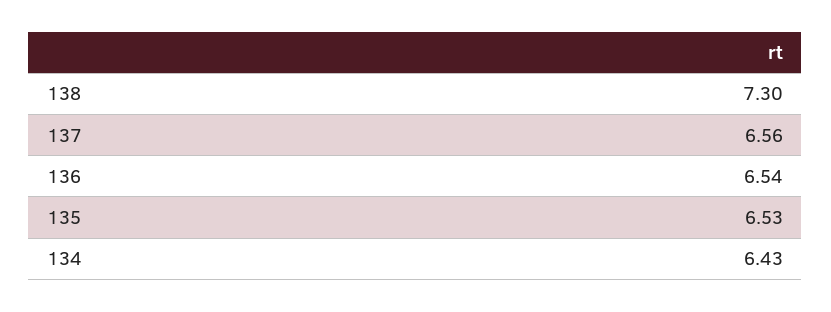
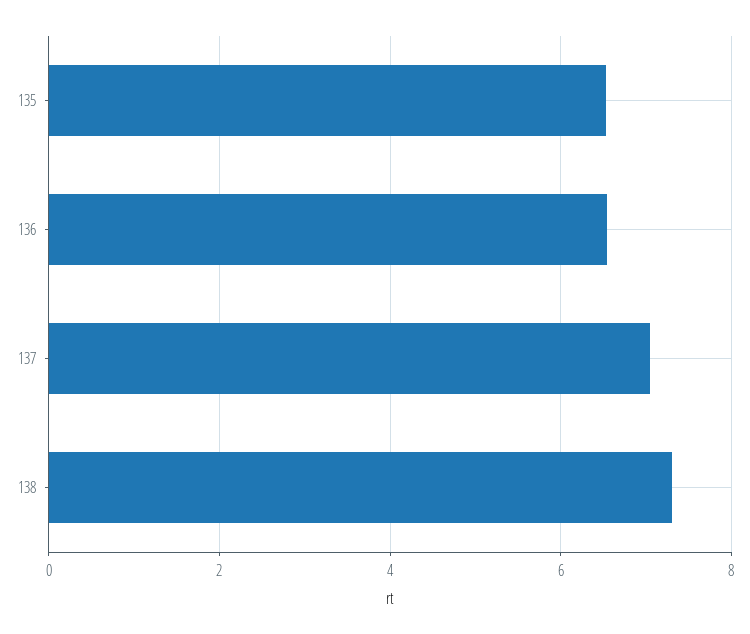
  {
    "138": 7.3,
-   "137": 6.56,
+   "137": 7,
    "136": 6.54,
-   "135": 6.53,
+   "135": 6.53
-   "134": 6.43
  }

